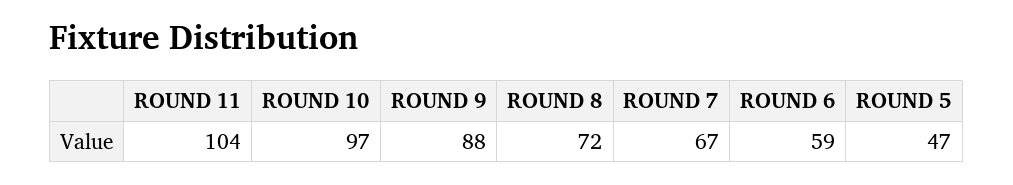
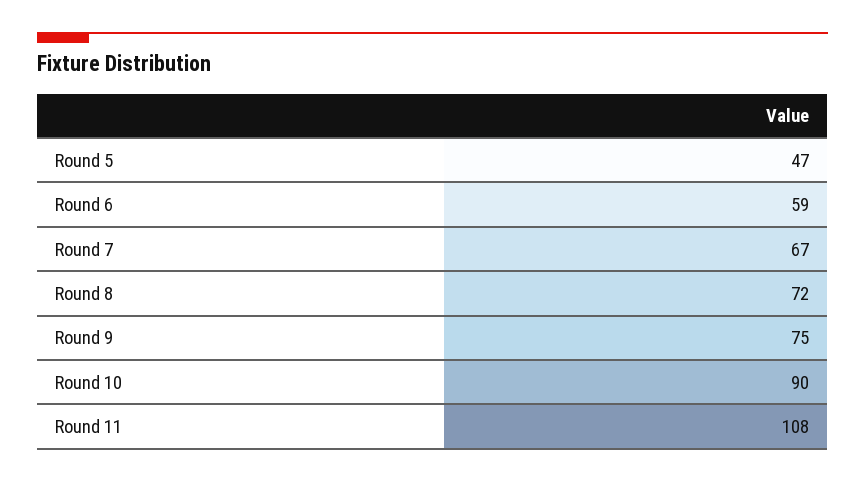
  {
-   "ROUND 11": 104,
+   "ROUND 11": 108,
-   "ROUND 10": 97,
+   "ROUND 10": 90,
-   "ROUND 9": 88,
+   "ROUND 9": 75,
    "ROUND 8": 72,
    "ROUND 7": 67,
    "ROUND 6": 59,
    "ROUND 5": 47
  }

